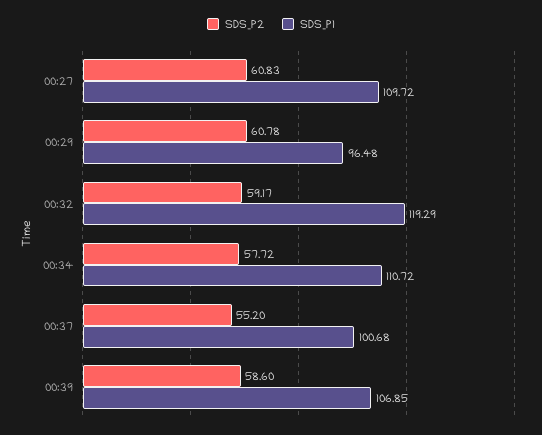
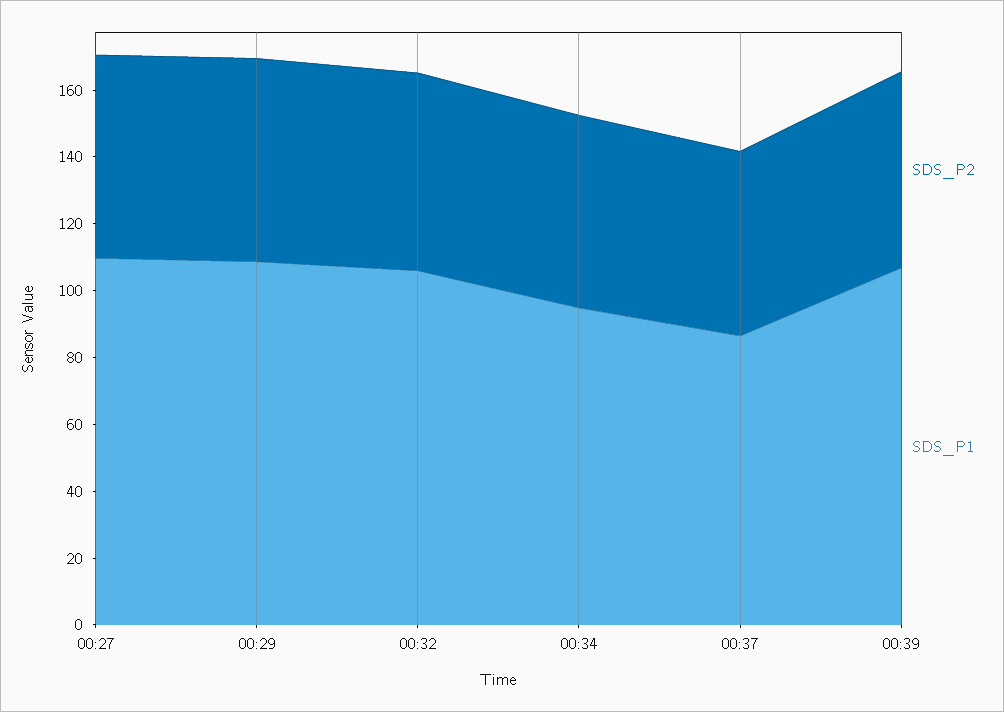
  {
    "SDS_P2": {
      "00:27": 60.83,
      "00:29": 60.78,
      "00:32": 59.17,
      "00:34": 57.72,
      "00:37": 55.2,
      "00:39": 58.6
    },
    "SDS_P1": {
      "00:27": 109.72,
-     "00:29": 96.48,
+     "00:29": 110,
-     "00:32": 119.29,
+     "00:32": 105,
-     "00:34": 110.72,
+     "00:34": 95,
-     "00:37": 100.68,
+     "00:37": 85,
      "00:39": 106.85
    }
  }

